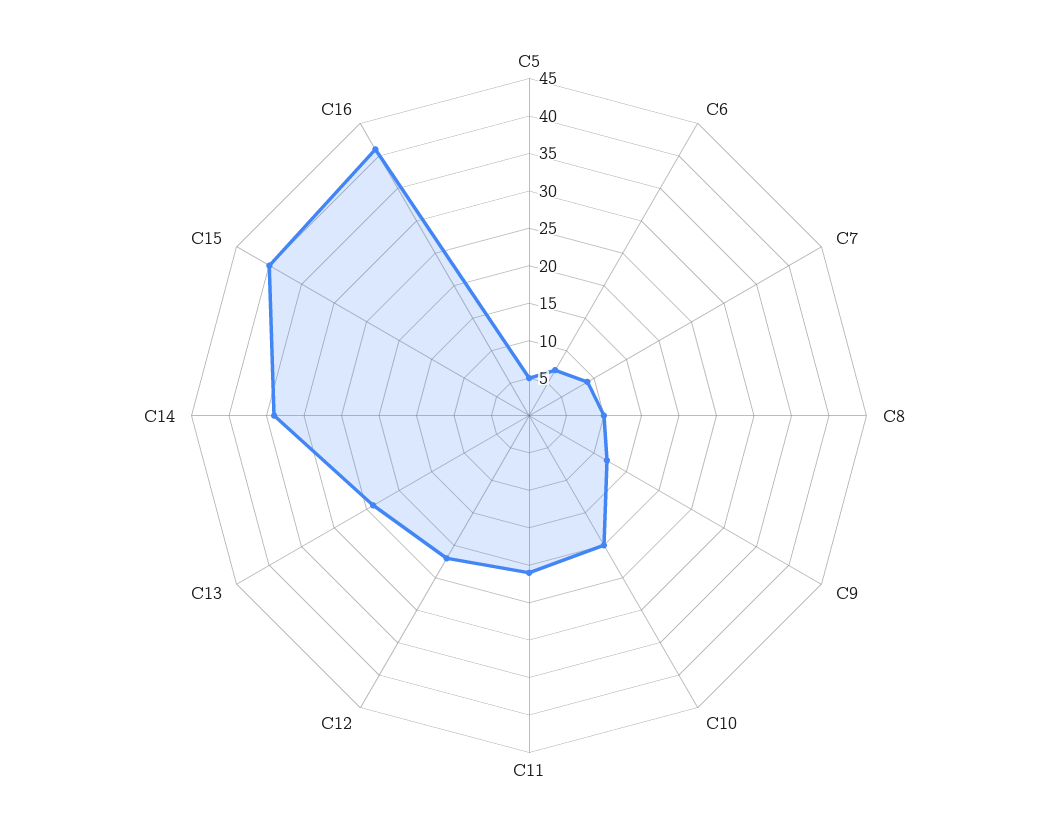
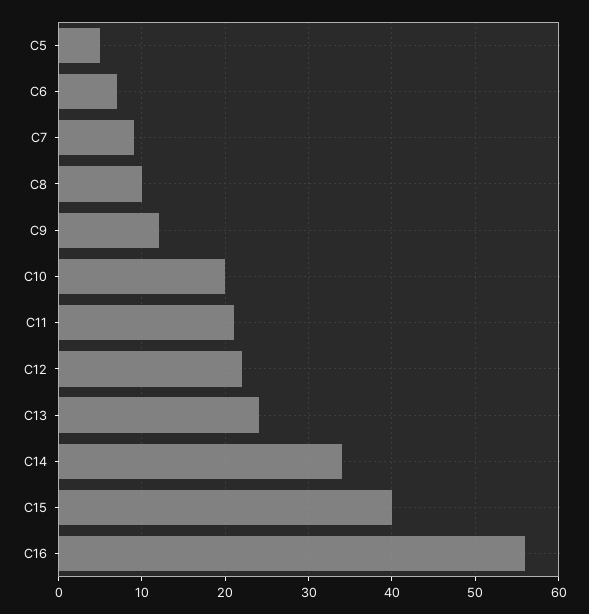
  {
    "C5": 5,
    "C6": 7,
    "C7": 9,
    "C8": 10,
    "C9": 12,
    "C10": 20,
    "C11": 21,
    "C12": 22,
    "C13": 24,
    "C14": 34,
    "C15": 40,
-   "C16": 40
+   "C16": 56
  }

